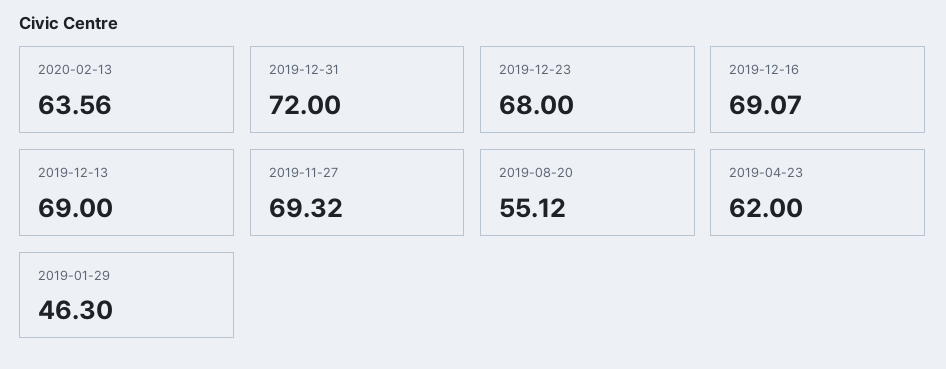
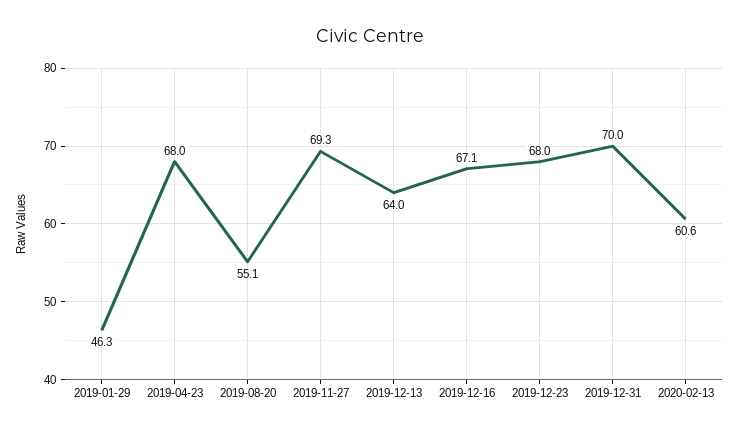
  {
-   "2020-02-13": 63.56,
+   "2020-02-13": 60.6,
-   "2019-12-31": 72,
+   "2019-12-31": 70,
    "2019-12-23": 68,
-   "2019-12-16": 69.07,
+   "2019-12-16": 67.1,
-   "2019-12-13": 69,
+   "2019-12-13": 64,
    "2019-11-27": 69.32,
    "2019-08-20": 55.12,
-   "2019-04-23": 62,
+   "2019-04-23": 68,
    "2019-01-29": 46.3
  }

